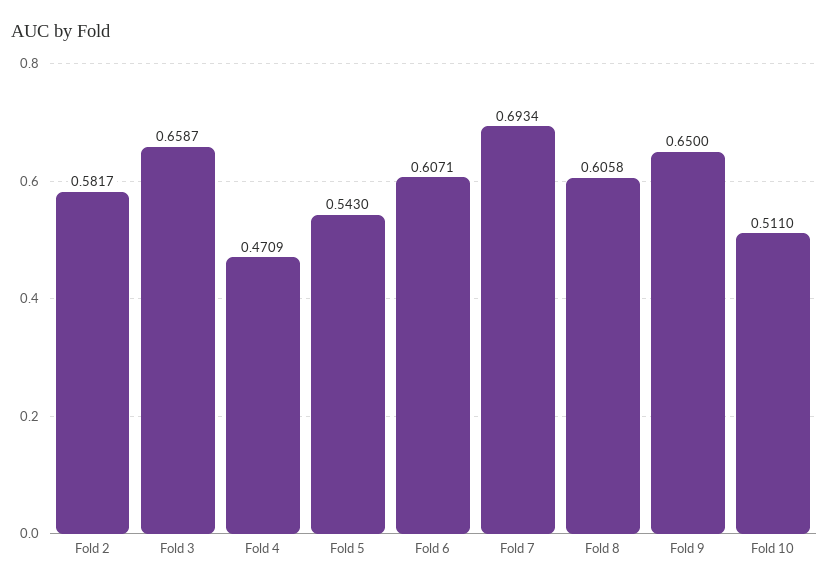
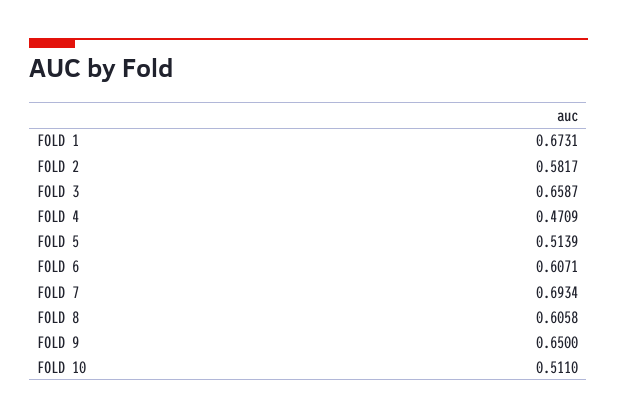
  {
    "Fold 2": 0.5817,
    "Fold 3": 0.6587,
    "Fold 4": 0.4709,
-   "Fold 5": 0.543,
+   "Fold 5": 0.5139,
    "Fold 6": 0.6071,
    "Fold 7": 0.6934,
    "Fold 8": 0.6058,
    "Fold 9": 0.65,
-   "Fold 10": 0.511
+   "Fold 10": 0.511,
+   "FOLD 1": 0.6731
  }

